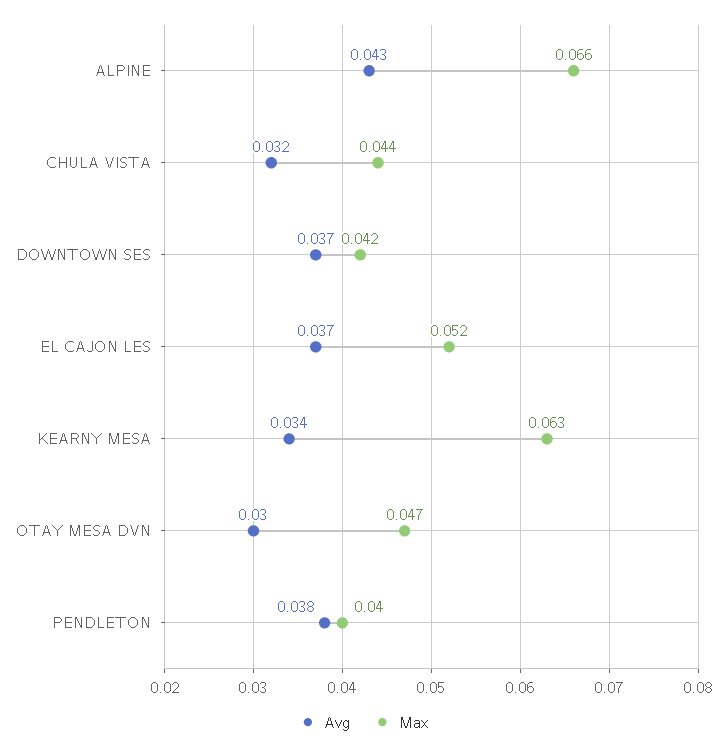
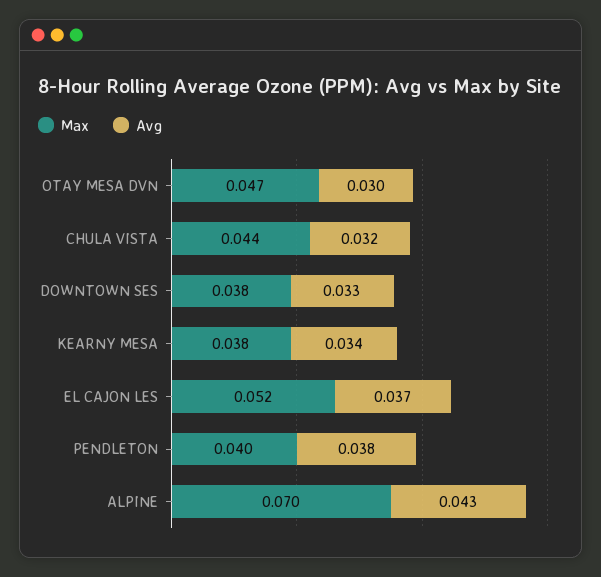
  {
    "Avg": {
      "ALPINE": 0.043,
      "CHULA VISTA": 0.032,
-     "DOWNTOWN SES": 0.037,
+     "DOWNTOWN SES": 0.033,
      "EL CAJON LES": 0.037,
      "KEARNY MESA": 0.034,
      "OTAY MESA DVN": 0.03,
      "PENDLETON": 0.038
    },
    "Max": {
-     "ALPINE": 0.066,
+     "ALPINE": 0.07,
      "CHULA VISTA": 0.044,
-     "DOWNTOWN SES": 0.042,
+     "DOWNTOWN SES": 0.038,
      "EL CAJON LES": 0.052,
-     "KEARNY MESA": 0.063,
+     "KEARNY MESA": 0.038,
      "OTAY MESA DVN": 0.047,
      "PENDLETON": 0.04
    }
  }

